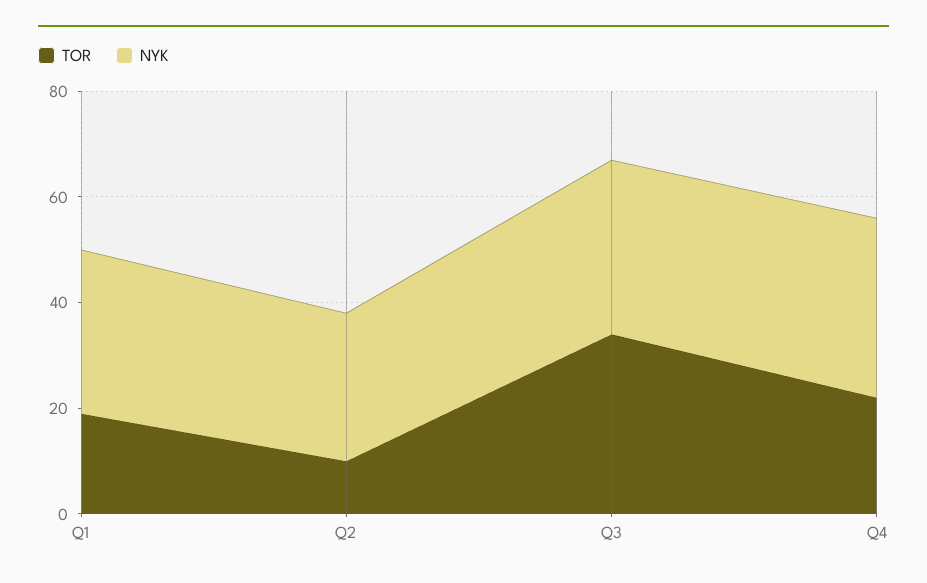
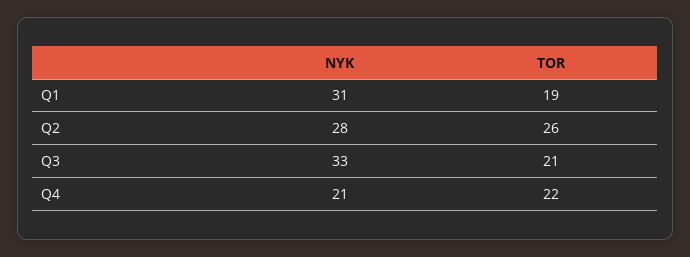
  {
    "TOR": {
      "Q1": 19,
-     "Q2": 10,
+     "Q2": 26,
-     "Q3": 35,
+     "Q3": 21,
      "Q4": 22
    },
    "NYK": {
      "Q1": 31,
      "Q2": 28,
      "Q3": 33,
-     "Q4": 35
+     "Q4": 21
    }
  }

